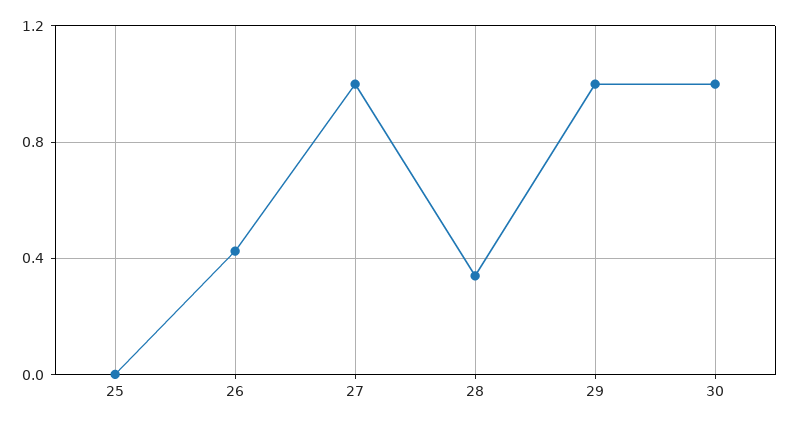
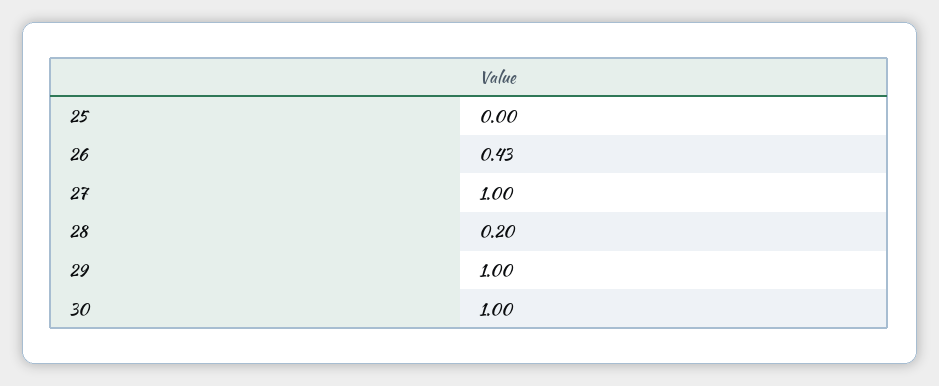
  {
    "25": 0,
    "26": 0.43,
    "27": 1,
-   "28": 0.35,
+   "28": 0.2,
    "29": 1,
    "30": 1
  }

